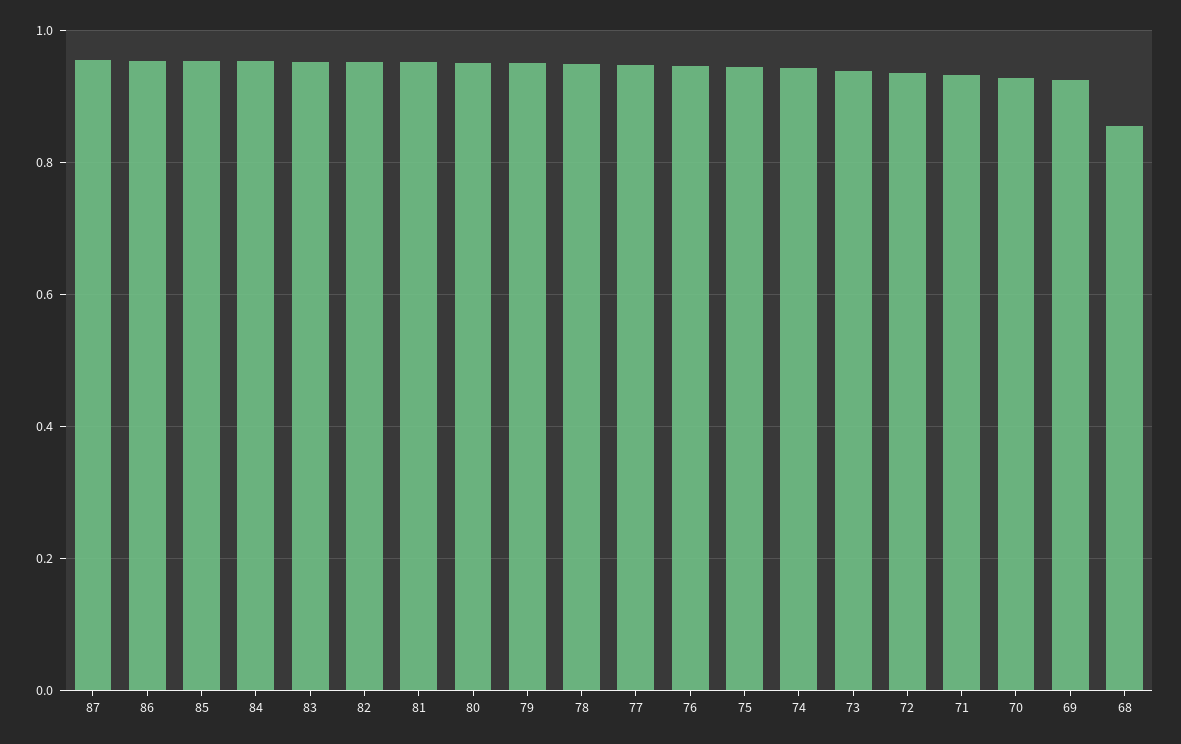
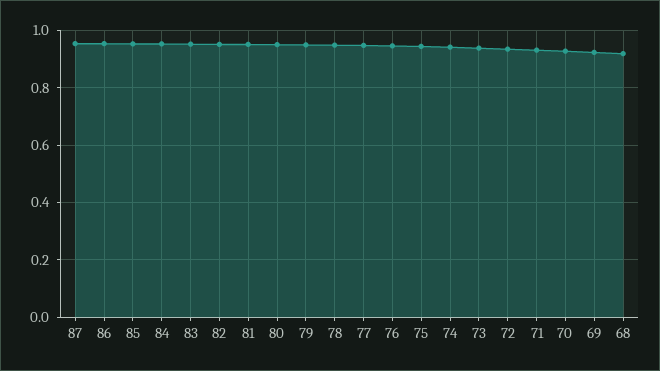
  {
    "87": 0.96,
    "86": 0.96,
    "85": 0.96,
    "84": 0.96,
    "83": 0.96,
    "82": 0.96,
    "81": 0.96,
    "80": 0.96,
    "79": 0.96,
    "78": 0.94,
    "77": 0.94,
    "76": 0.94,
    "75": 0.94,
    "74": 0.94,
    "73": 0.94,
    "72": 0.94,
    "71": 0.94,
    "70": 0.92,
    "69": 0.92,
-   "68": 0.86
+   "68": 0.925
  }

